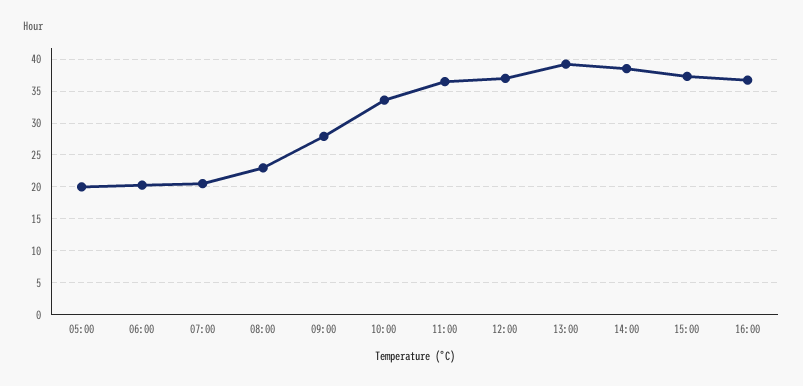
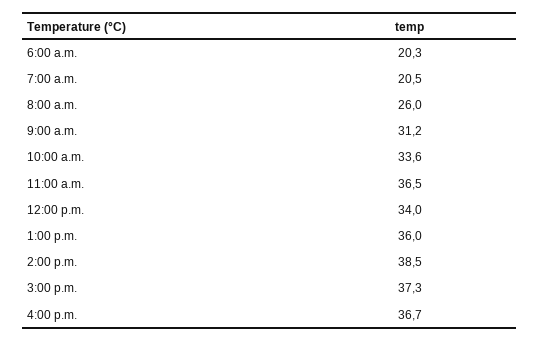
  {
-   "05:00": 20,
    "06:00": 20.3,
    "07:00": 20.5,
-   "08:00": 23,
+   "08:00": 26,
-   "09:00": 28,
+   "09:00": 31.2,
    "10:00": 33.6,
    "11:00": 36.5,
-   "12:00": 37,
+   "12:00": 34,
-   "13:00": 39,
+   "13:00": 36,
    "14:00": 38.5,
    "15:00": 37.3,
    "16:00": 36.7
  }

